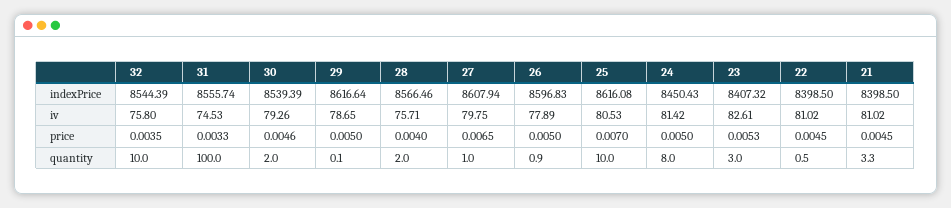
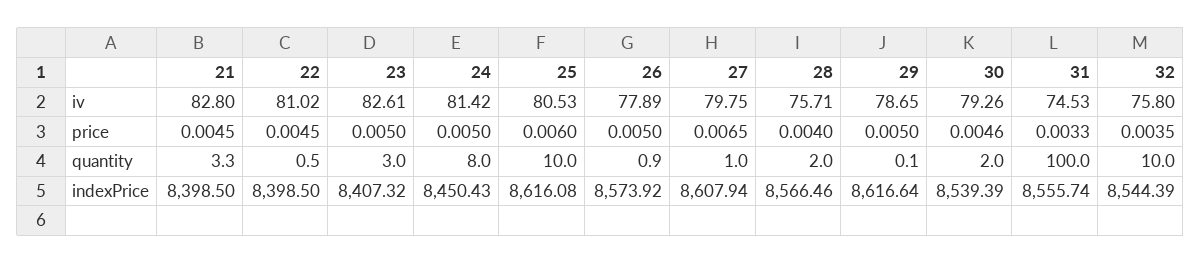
  {
    "32": {
      "indexPrice": 8544.39,
      "iv": 75.8,
      "price": 0.0035,
      "quantity": 10
    },
    "31": {
      "indexPrice": 8555.74,
      "iv": 74.53,
      "price": 0.0033,
      "quantity": 100
    },
    "30": {
      "indexPrice": 8539.39,
      "iv": 79.26,
      "price": 0.0046,
      "quantity": 2
    },
    "29": {
      "indexPrice": 8616.64,
      "iv": 78.65,
      "price": 0.005,
      "quantity": 0.1
    },
    "28": {
      "indexPrice": 8566.46,
      "iv": 75.71,
      "price": 0.004,
      "quantity": 2
    },
    "27": {
      "indexPrice": 8607.94,
      "iv": 79.75,
      "price": 0.0065,
      "quantity": 1
    },
    "26": {
-     "indexPrice": 8596.83,
+     "indexPrice": 8573.92,
      "iv": 77.89,
      "price": 0.005,
      "quantity": 0.9
    },
    "25": {
      "indexPrice": 8616.08,
      "iv": 80.53,
-     "price": 0.007,
+     "price": 0.006,
      "quantity": 10
    },
    "24": {
      "indexPrice": 8450.43,
      "iv": 81.42,
      "price": 0.005,
      "quantity": 8
    },
    "23": {
      "indexPrice": 8407.32,
      "iv": 82.61,
-     "price": 0.0053,
+     "price": 0.005,
      "quantity": 3
    },
    "22": {
      "indexPrice": 8398.5,
      "iv": 81.02,
      "price": 0.0045,
      "quantity": 0.5
    },
    "21": {
      "indexPrice": 8398.5,
-     "iv": 81.02,
+     "iv": 82.8,
      "price": 0.0045,
      "quantity": 3.3
    }
  }

